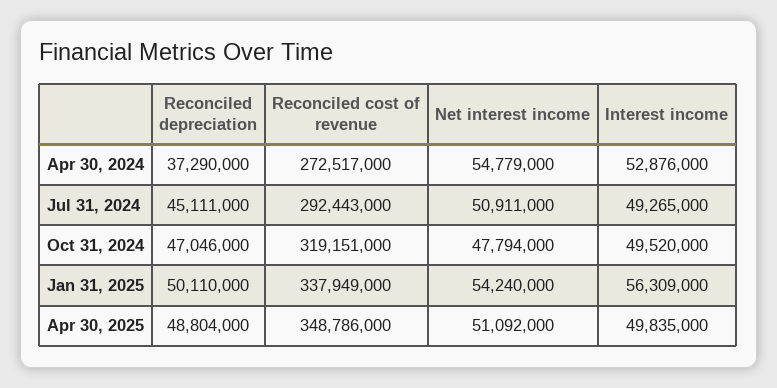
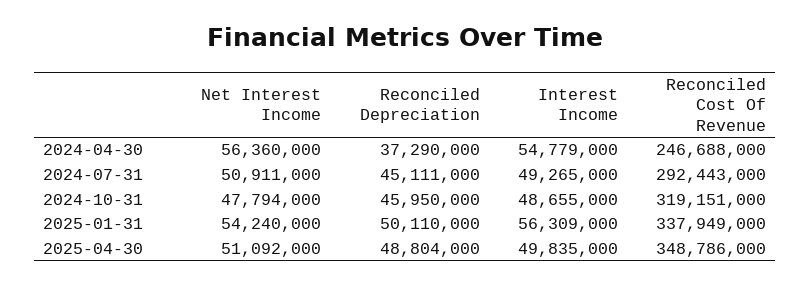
  {
    "Reconciled depreciation": {
      "Apr 30, 2024": 37290000,
      "Jul 31, 2024": 45111000,
-     "Oct 31, 2024": 47046000,
+     "Oct 31, 2024": 45950000,
      "Jan 31, 2025": 50110000,
      "Apr 30, 2025": 48804000
    },
    "Reconciled cost of revenue": {
-     "Apr 30, 2024": 272517000,
+     "Apr 30, 2024": 246688000,
      "Jul 31, 2024": 292443000,
      "Oct 31, 2024": 319151000,
      "Jan 31, 2025": 337949000,
      "Apr 30, 2025": 348786000
    },
    "Net interest income": {
-     "Apr 30, 2024": 54779000,
+     "Apr 30, 2024": 56360000,
      "Jul 31, 2024": 50911000,
      "Oct 31, 2024": 47794000,
      "Jan 31, 2025": 54240000,
      "Apr 30, 2025": 51092000
    },
    "Interest income": {
-     "Apr 30, 2024": 52876000,
+     "Apr 30, 2024": 54779000,
      "Jul 31, 2024": 49265000,
-     "Oct 31, 2024": 49520000,
+     "Oct 31, 2024": 48655000,
      "Jan 31, 2025": 56309000,
      "Apr 30, 2025": 49835000
    }
  }

